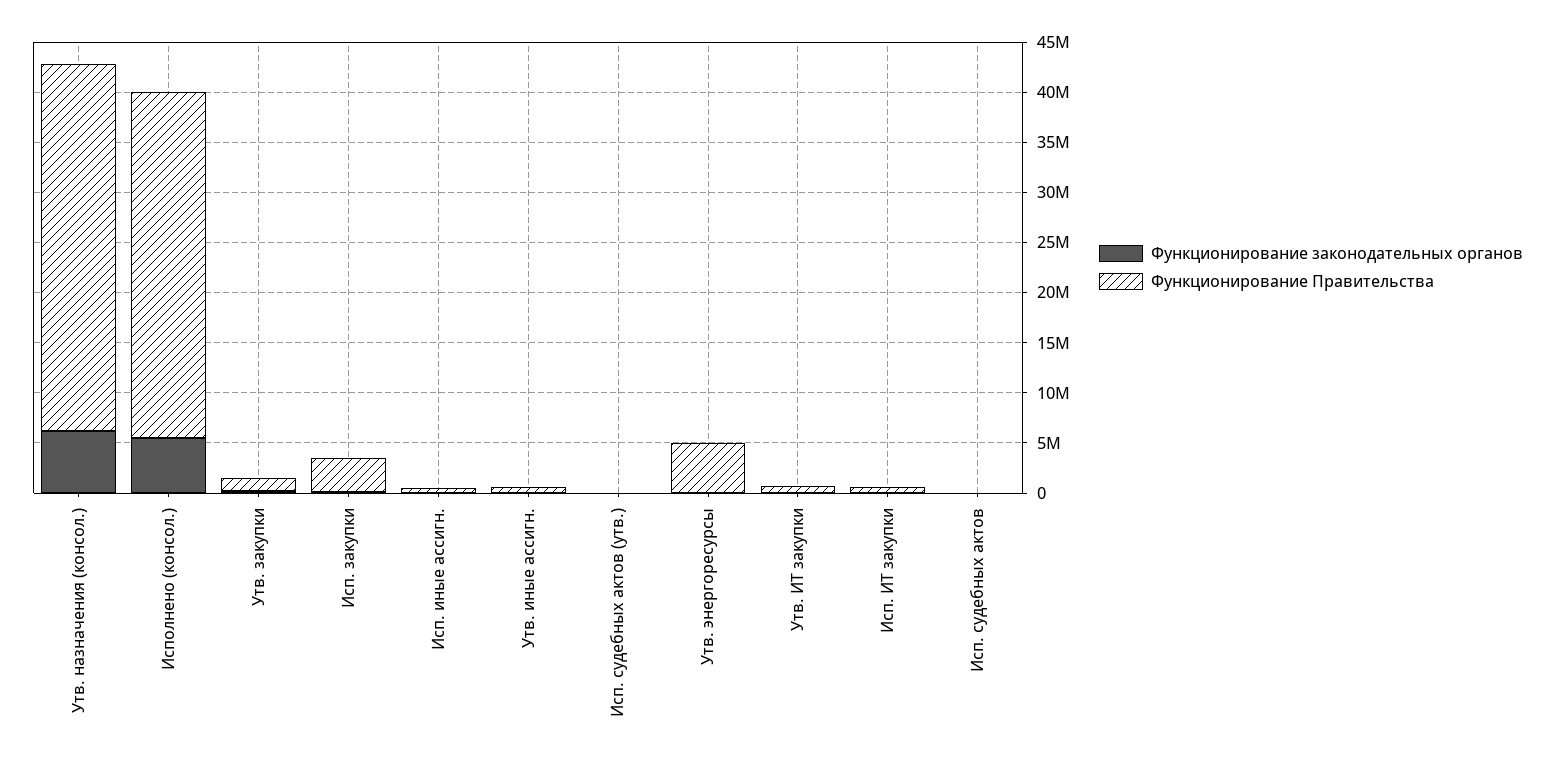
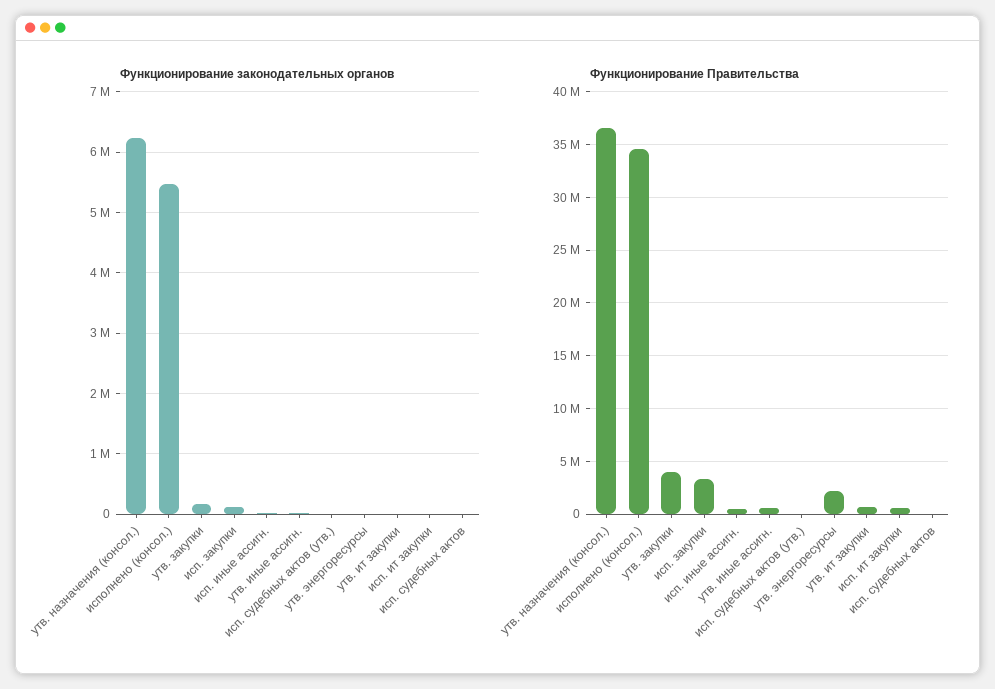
  {
    "Функционирование законодательных органов": {
      "Утв. назначения (консол.)": 6200000,
      "Исполнено (консол.)": 5500000,
      "Утв. закупки": 200000,
      "Исп. закупки": 100000,
      "Исп. иные ассигн.": 0,
      "Утв. иные ассигн.": 0,
      "Исп. судебных актов (утв.)": 0,
      "Утв. энергоресурсы": 0,
      "Утв. ИТ закупки": 0,
      "Исп. ИТ закупки": 0,
      "Исп. судебных актов": 0
    },
    "Функционирование Правительства": {
      "Утв. назначения (консол.)": 37000000,
      "Исполнено (консол.)": 35000000,
-     "Утв. закупки": 1000000,
+     "Утв. закупки": 4000000,
      "Исп. закупки": 3000000,
      "Исп. иные ассигн.": 1000000,
      "Утв. иные ассигн.": 1000000,
      "Исп. судебных актов (утв.)": 0,
-     "Утв. энергоресурсы": 5000000,
+     "Утв. энергоресурсы": 2000000,
      "Утв. ИТ закупки": 1000000,
      "Исп. ИТ закупки": 1000000,
      "Исп. судебных актов": 0
    }
  }

